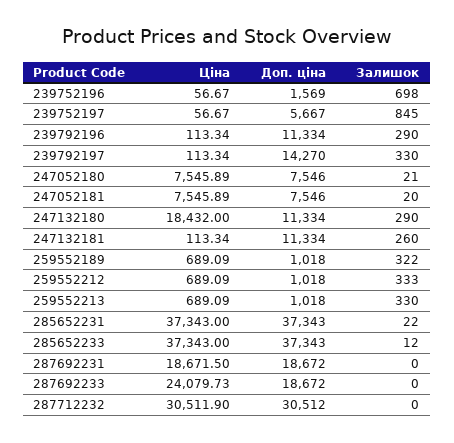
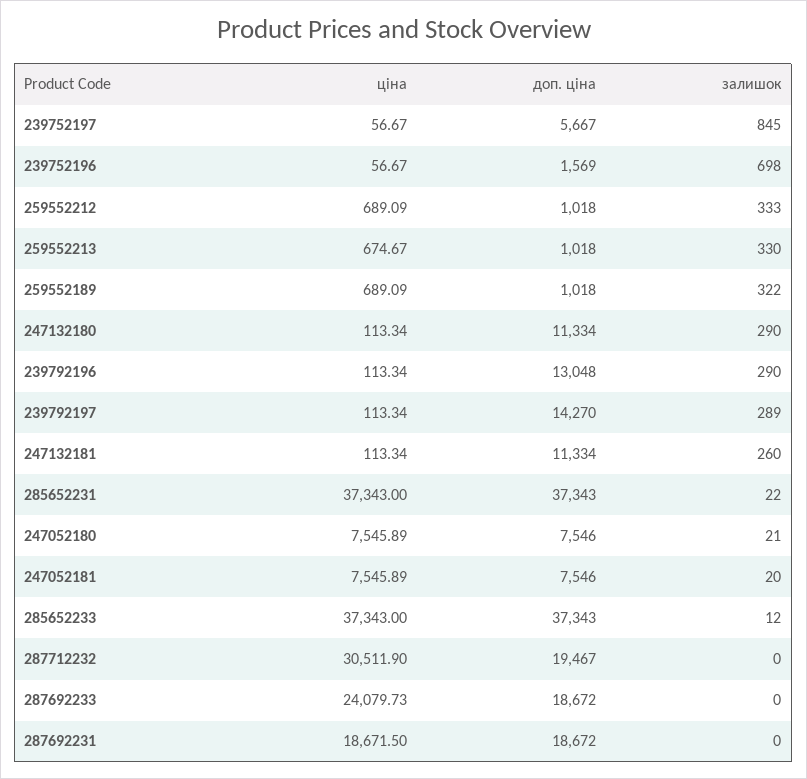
  {
    "Ціна": {
      "239752196": 56.67,
      "239752197": 56.67,
      "239792196": 113.34,
      "239792197": 113.34,
      "247052180": 7545.89,
      "247052181": 7545.89,
-     "247132180": 18432,
+     "247132180": 113.34,
      "247132181": 113.34,
      "259552189": 689.09,
      "259552212": 689.09,
-     "259552213": 689.09,
+     "259552213": 674.67,
      "285652231": 37343,
      "285652233": 37343,
      "287692231": 18671.5,
      "287692233": 24079.73,
      "287712232": 30511.9
    },
    "Доп. ціна": {
      "239752196": 1569,
      "239752197": 5667,
-     "239792196": 11334,
+     "239792196": 13048,
      "239792197": 14270,
      "247052180": 7546,
      "247052181": 7546,
      "247132180": 11334,
      "247132181": 11334,
      "259552189": 1018,
      "259552212": 1018,
      "259552213": 1018,
      "285652231": 37343,
      "285652233": 37343,
      "287692231": 18672,
      "287692233": 18672,
-     "287712232": 30512
+     "287712232": 19467
    },
    "Залишок": {
      "239752196": 698,
      "239752197": 845,
      "239792196": 290,
-     "239792197": 330,
+     "239792197": 289,
      "247052180": 21,
      "247052181": 20,
      "247132180": 290,
      "247132181": 260,
      "259552189": 322,
      "259552212": 333,
      "259552213": 330,
      "285652231": 22,
      "285652233": 12,
      "287692231": 0,
      "287692233": 0,
      "287712232": 0
    }
  }

